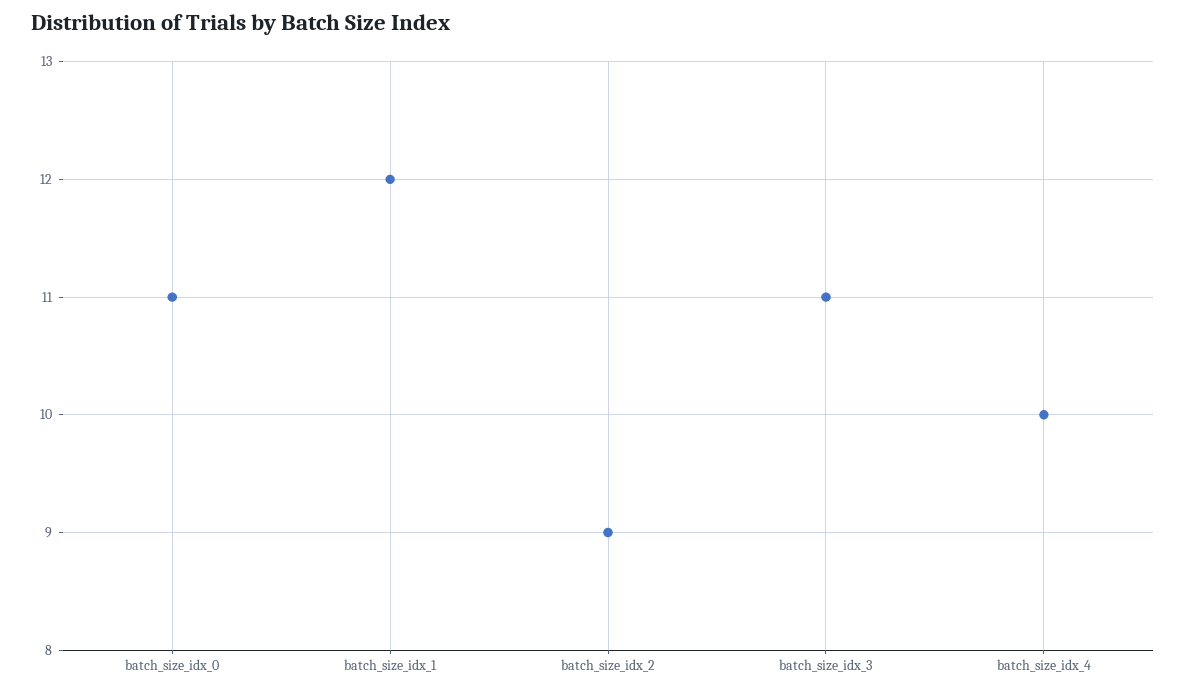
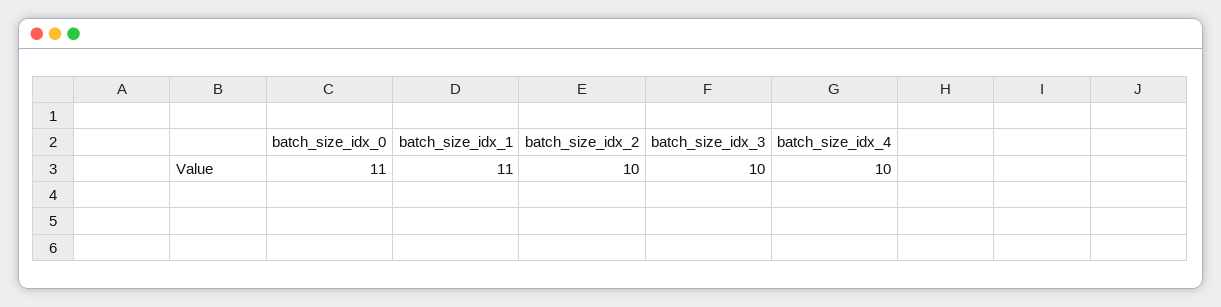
  {
    "batch_size_idx_0": 11,
-   "batch_size_idx_1": 12,
+   "batch_size_idx_1": 11,
-   "batch_size_idx_2": 9,
+   "batch_size_idx_2": 10,
-   "batch_size_idx_3": 11,
+   "batch_size_idx_3": 10,
    "batch_size_idx_4": 10
  }

